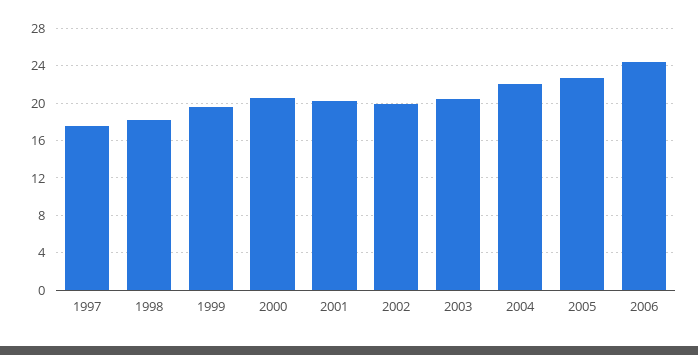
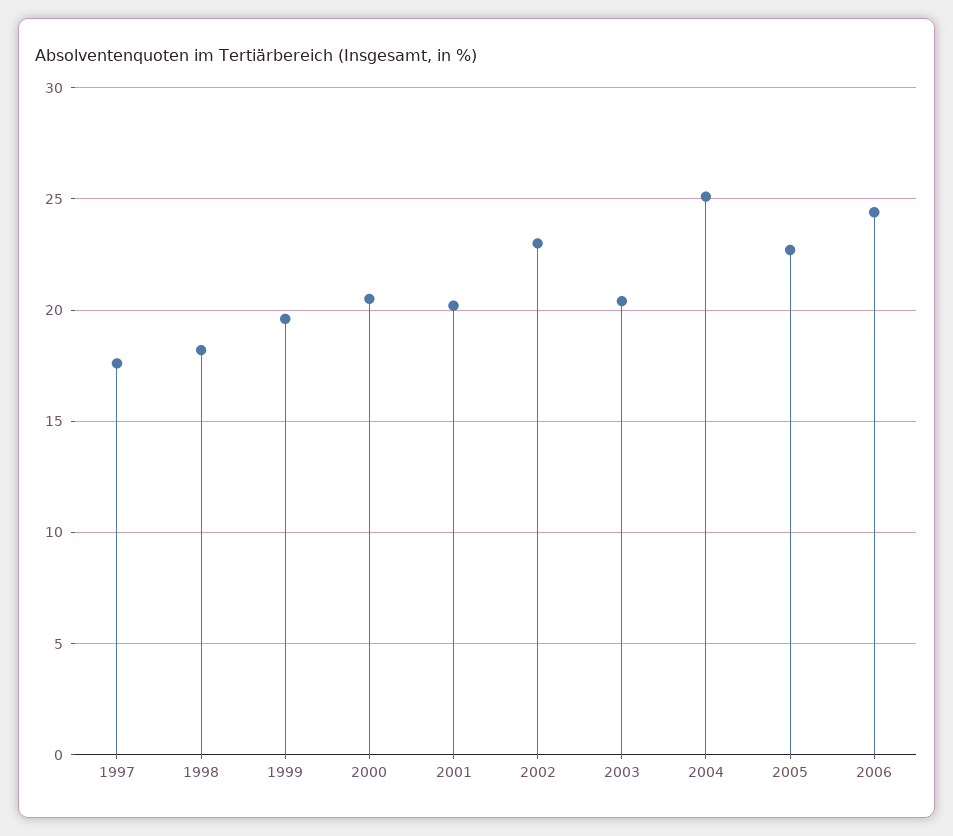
  {
    "1997": 17.5,
    "1998": 18,
    "1999": 19.5,
    "2000": 20.5,
    "2001": 20,
-   "2002": 20,
+   "2002": 23,
    "2003": 20.5,
-   "2004": 22,
+   "2004": 25,
    "2005": 22.5,
    "2006": 24.5
  }

